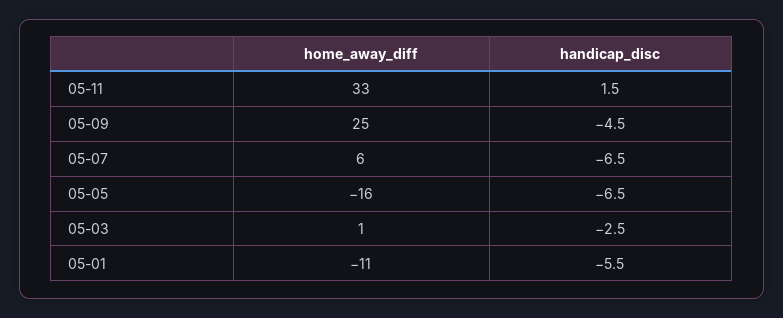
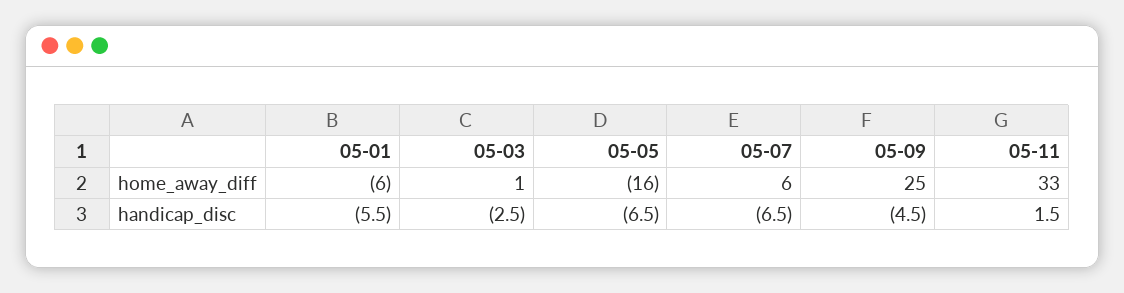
  {
    "home_away_diff": {
      "05-11": 33,
      "05-09": 25,
      "05-07": 6,
      "05-05": -16,
      "05-03": 1,
-     "05-01": -11
+     "05-01": -6
    },
    "handicap_disc": {
      "05-11": 1.5,
      "05-09": -4.5,
      "05-07": -6.5,
      "05-05": -6.5,
      "05-03": -2.5,
      "05-01": -5.5
    }
  }

